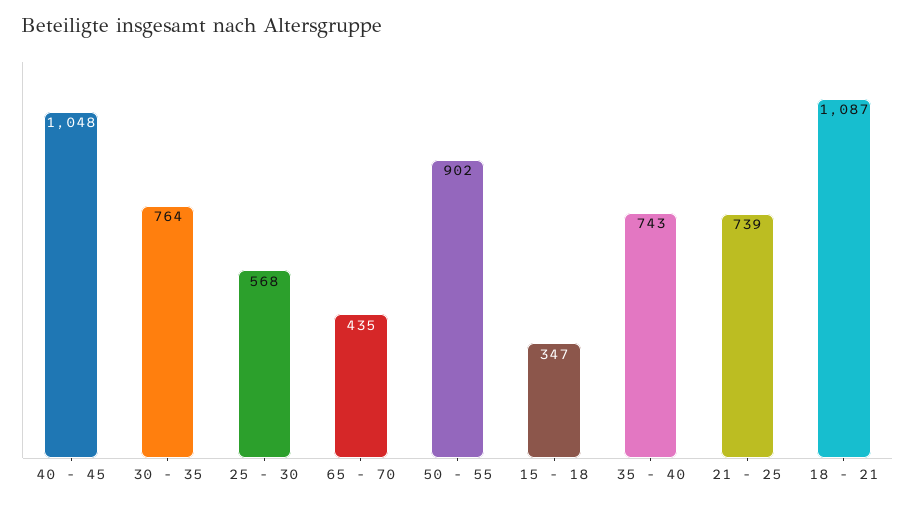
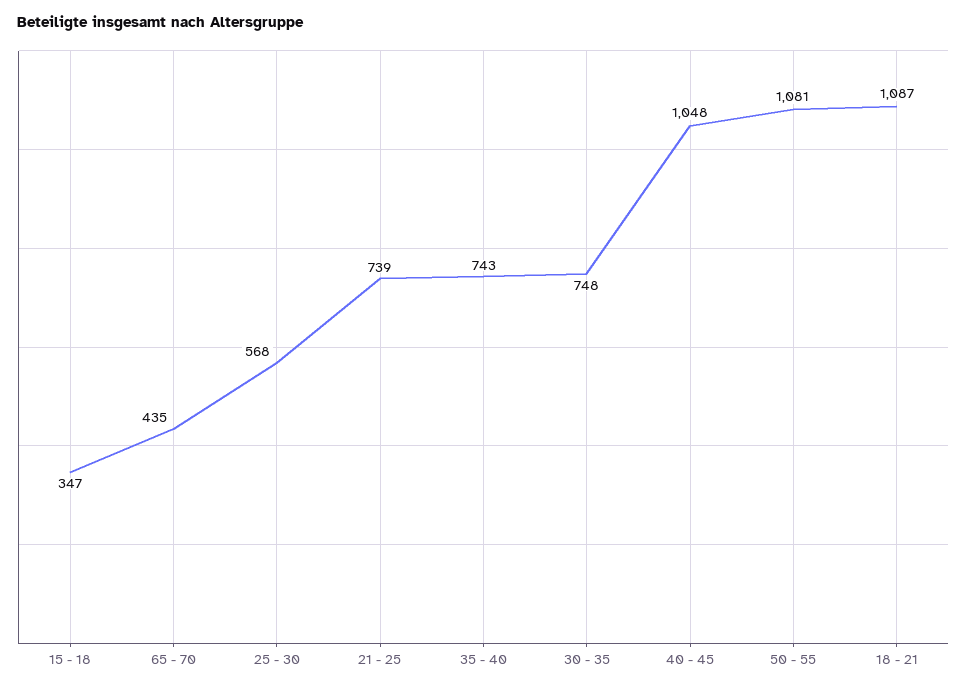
  {
    "40 - 45": 1048,
-   "30 - 35": 764,
+   "30 - 35": 748,
    "25 - 30": 568,
    "65 - 70": 435,
-   "50 - 55": 902,
+   "50 - 55": 1081,
    "15 - 18": 347,
    "35 - 40": 743,
    "21 - 25": 739,
    "18 - 21": 1087
  }

